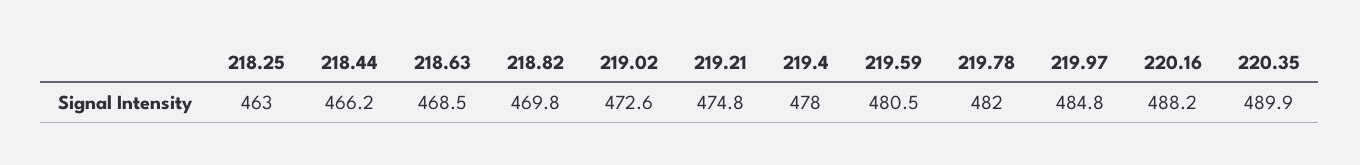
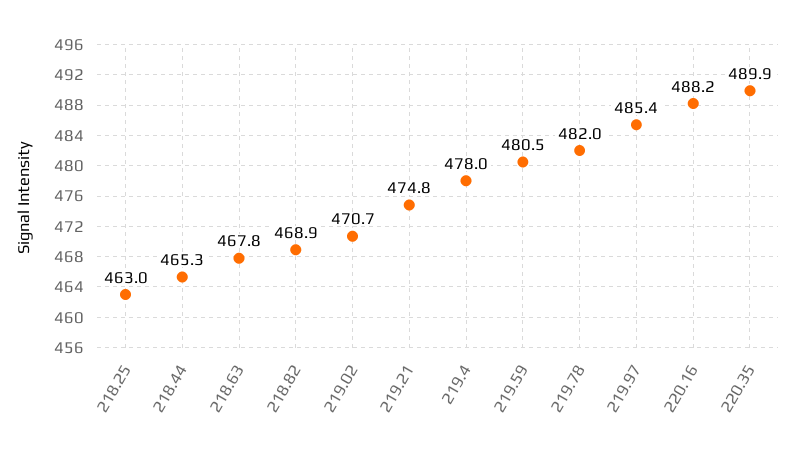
  {
    "218.25": 463,
-   "218.44": 466.2,
+   "218.44": 465.3,
-   "218.63": 468.5,
+   "218.63": 467.8,
-   "218.82": 469.8,
+   "218.82": 468.9,
-   "219.02": 472.6,
+   "219.02": 470.7,
    "219.21": 474.8,
    "219.4": 478,
    "219.59": 480.5,
    "219.78": 482,
-   "219.97": 484.8,
+   "219.97": 485.4,
    "220.16": 488.2,
    "220.35": 489.9
  }

